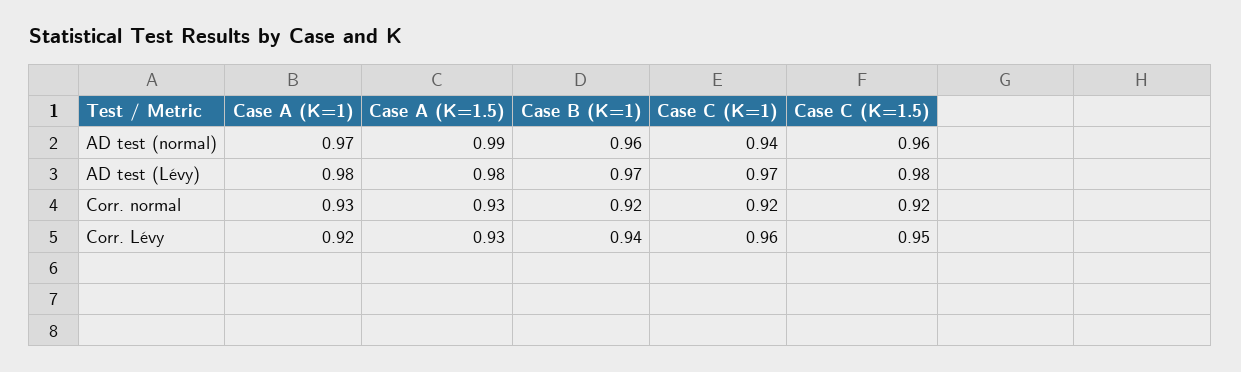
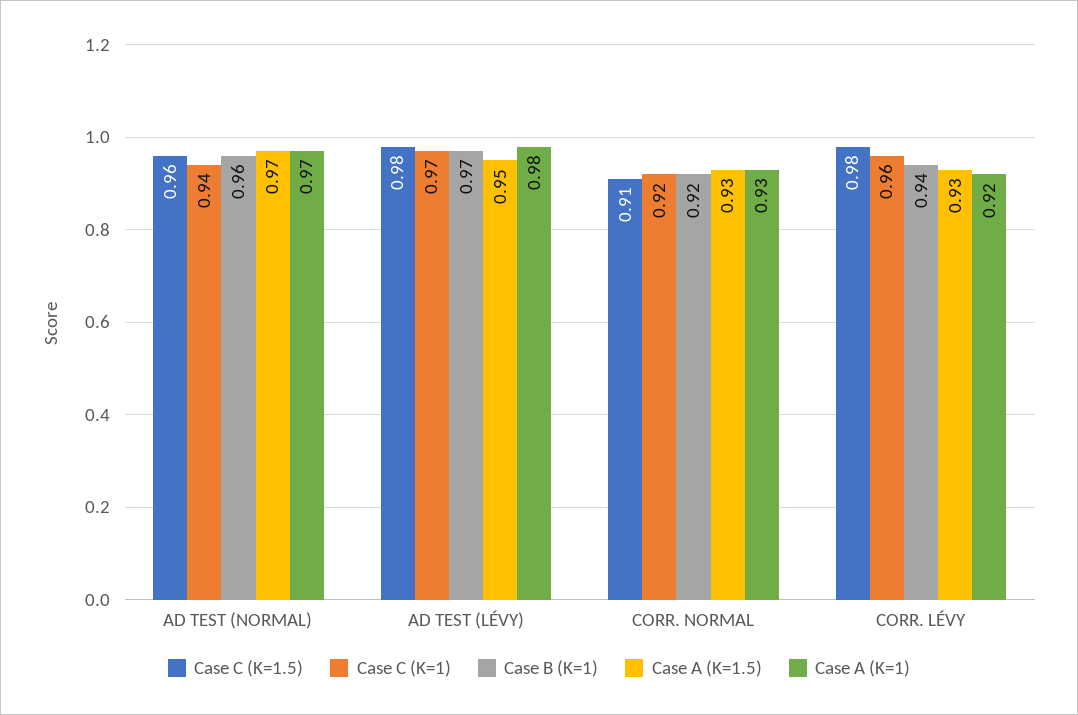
  {
    "Case A (K=1)": {
      "AD test (normal)": 0.97,
      "AD test (Lévy)": 0.98,
      "Corr. normal": 0.93,
      "Corr. Lévy": 0.92
    },
    "Case A (K=1.5)": {
-     "AD test (normal)": 0.99,
+     "AD test (normal)": 0.97,
-     "AD test (Lévy)": 0.98,
+     "AD test (Lévy)": 0.95,
      "Corr. normal": 0.93,
      "Corr. Lévy": 0.93
    },
    "Case B (K=1)": {
      "AD test (normal)": 0.96,
      "AD test (Lévy)": 0.97,
      "Corr. normal": 0.92,
      "Corr. Lévy": 0.94
    },
    "Case C (K=1)": {
      "AD test (normal)": 0.94,
      "AD test (Lévy)": 0.97,
      "Corr. normal": 0.92,
      "Corr. Lévy": 0.96
    },
    "Case C (K=1.5)": {
      "AD test (normal)": 0.96,
      "AD test (Lévy)": 0.98,
-     "Corr. normal": 0.92,
+     "Corr. normal": 0.91,
-     "Corr. Lévy": 0.95
+     "Corr. Lévy": 0.98
    }
  }

